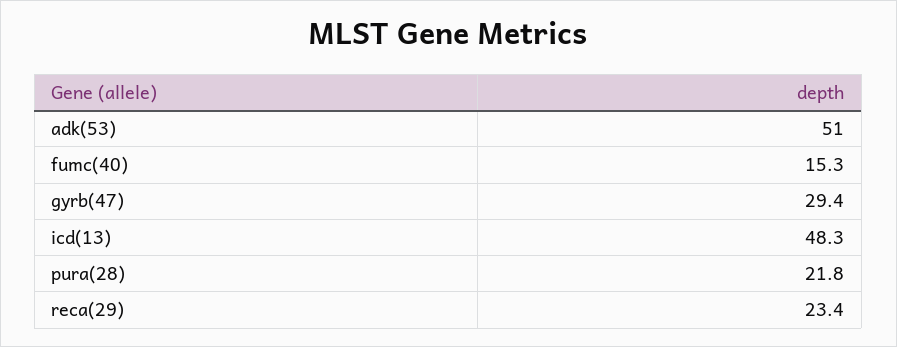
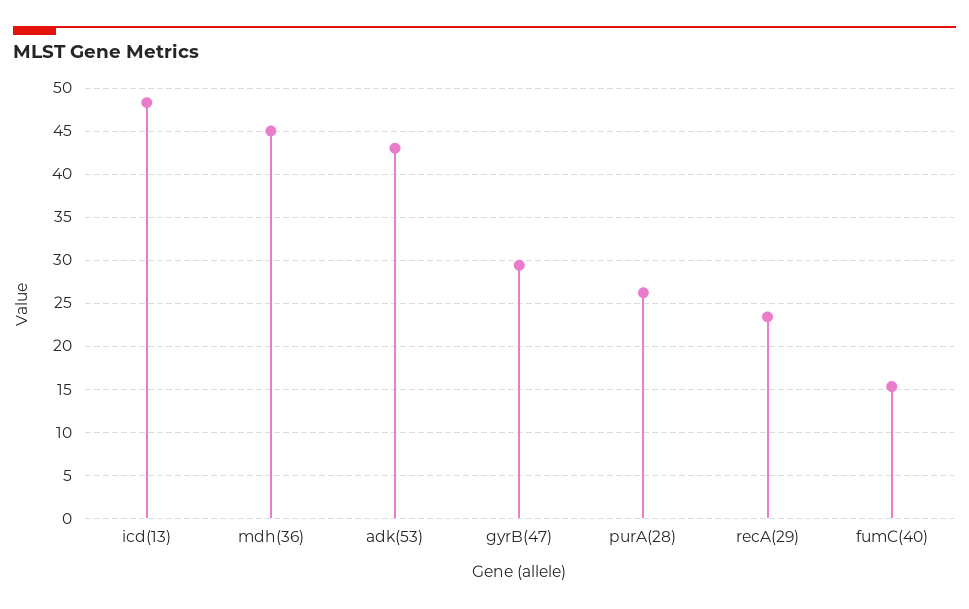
  {
-   "adk(53)": 51,
+   "adk(53)": 43,
    "fumc(40)": 15.3,
    "gyrb(47)": 29.4,
    "icd(13)": 48.3,
-   "pura(28)": 21.8,
+   "pura(28)": 26,
-   "reca(29)": 23.4
+   "reca(29)": 23.4,
+   "mdh(36)": 45
  }

